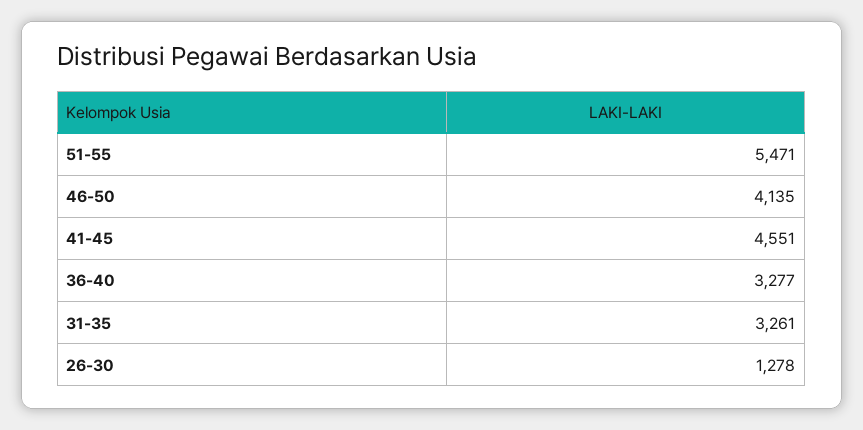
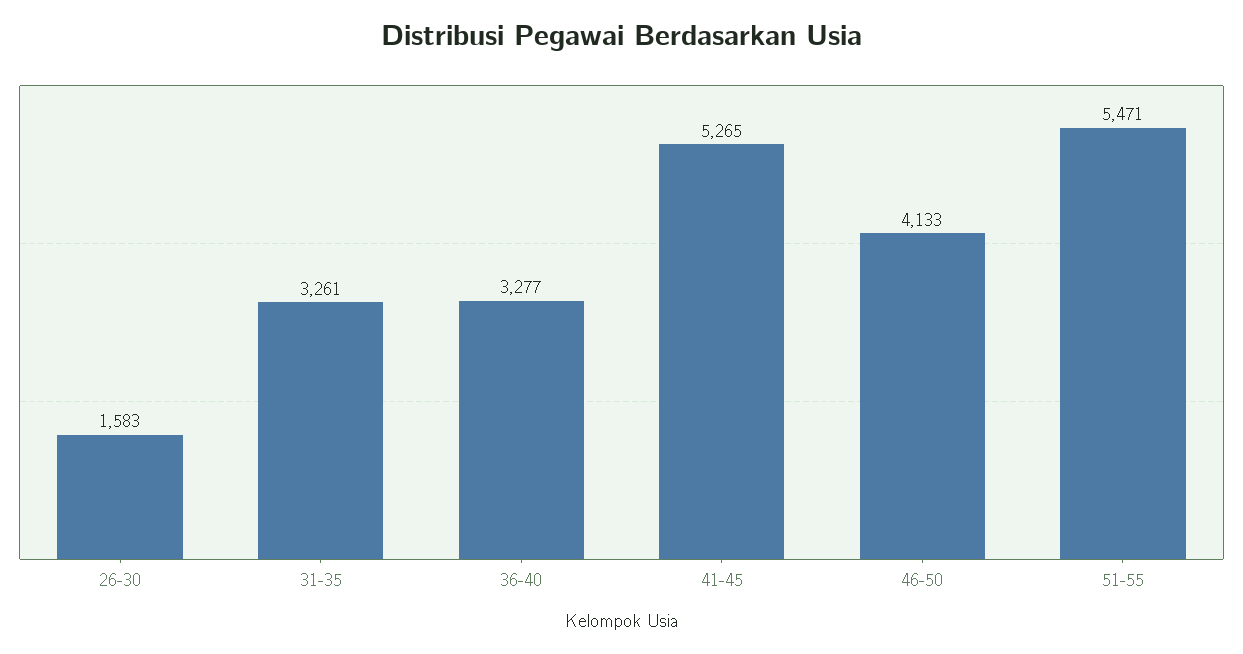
  {
    "51-55": 5471,
-   "46-50": 4135,
+   "46-50": 4133,
-   "41-45": 4551,
+   "41-45": 5265,
    "36-40": 3277,
    "31-35": 3261,
-   "26-30": 1278
+   "26-30": 1583
  }

